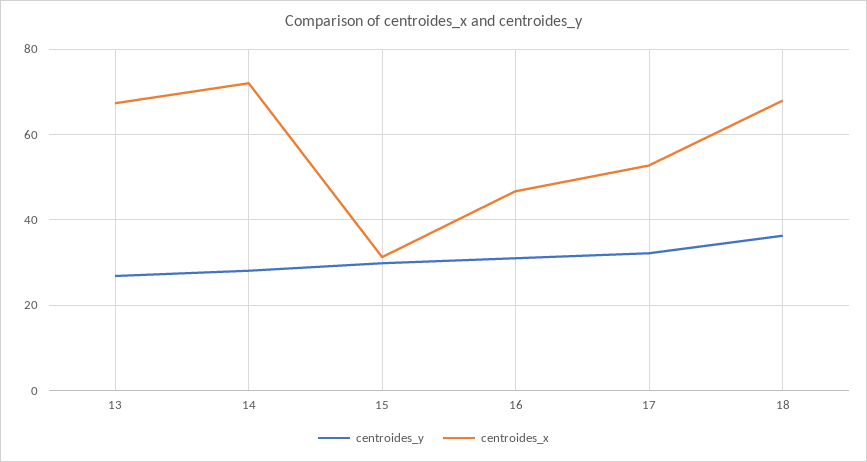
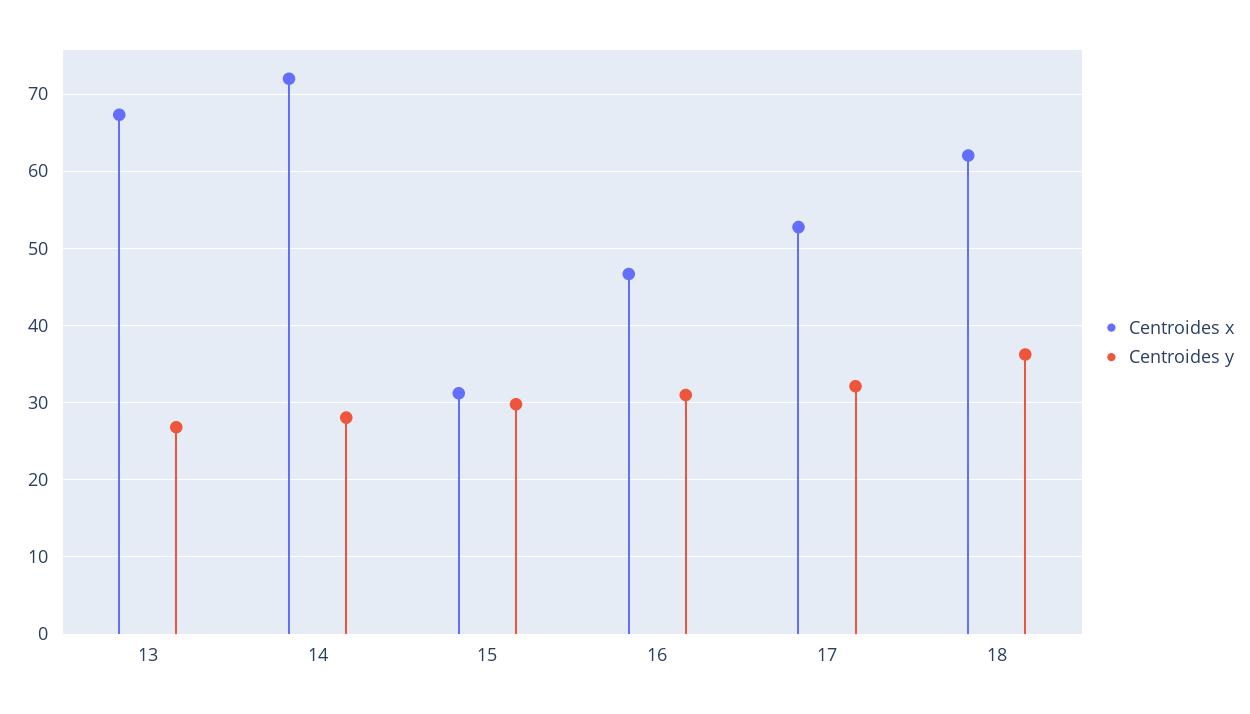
  {
    "centroides_y": {
      "13": 27,
      "14": 28,
      "15": 30,
      "16": 31,
      "17": 32,
      "18": 36
    },
    "centroides_x": {
      "13": 67,
      "14": 72,
      "15": 31,
      "16": 47,
      "17": 53,
-     "18": 68
+     "18": 62
    }
  }

